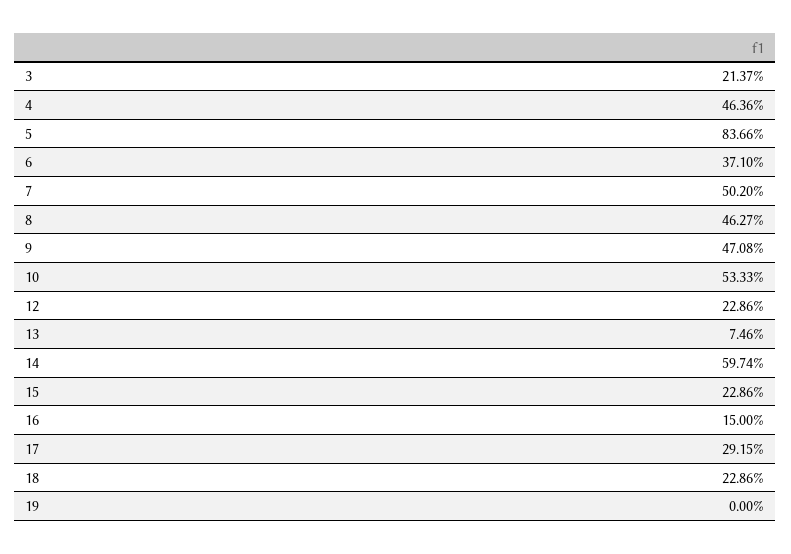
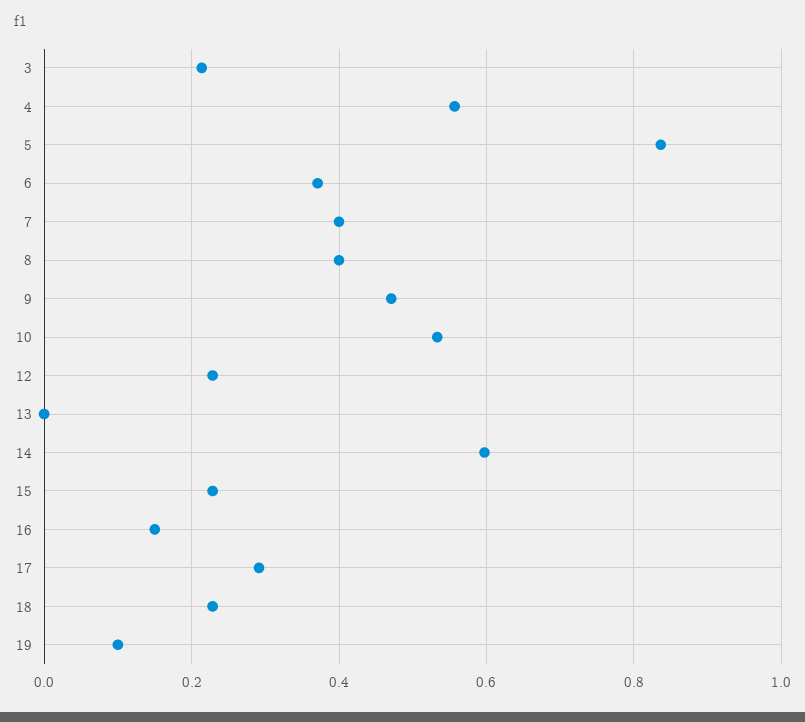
  {
    "3": 0.2137,
-   "4": 0.4636,
+   "4": 0.56,
    "5": 0.8366,
    "6": 0.371,
-   "7": 0.502,
+   "7": 0.4,
-   "8": 0.4627,
+   "8": 0.4,
    "9": 0.4708,
    "10": 0.5333,
    "12": 0.2286,
-   "13": 0.0746,
+   "13": 0,
    "14": 0.5974,
    "15": 0.2286,
    "16": 0.15,
    "17": 0.2915,
    "18": 0.2286,
-   "19": 0
+   "19": 0.1
  }

